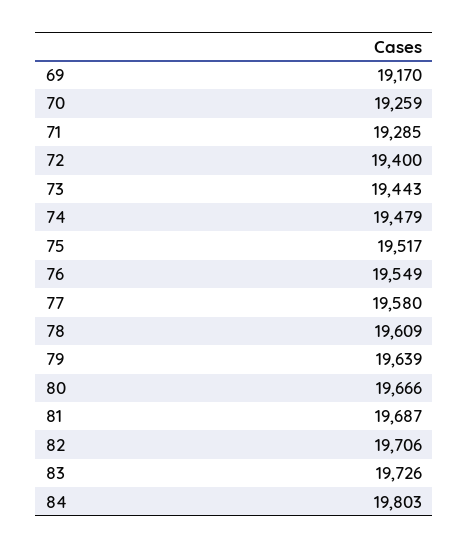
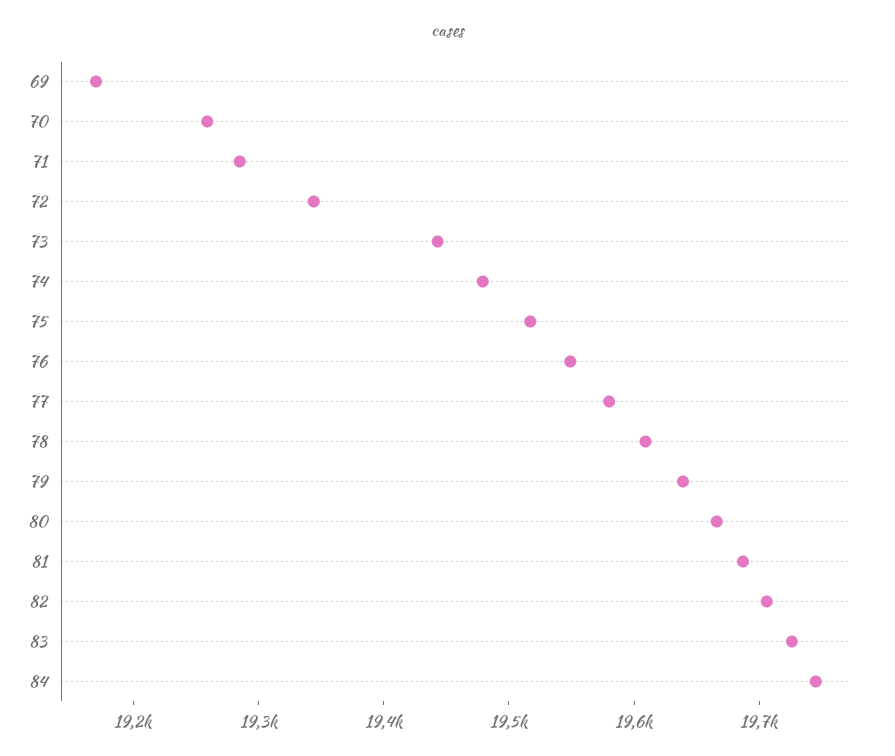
  {
    "69": 19170,
    "70": 19259,
    "71": 19285,
-   "72": 19400,
+   "72": 19340,
    "73": 19443,
    "74": 19479,
    "75": 19517,
    "76": 19549,
    "77": 19580,
    "78": 19609,
    "79": 19639,
    "80": 19666,
    "81": 19687,
    "82": 19706,
    "83": 19726,
-   "84": 19803
+   "84": 19740
  }

